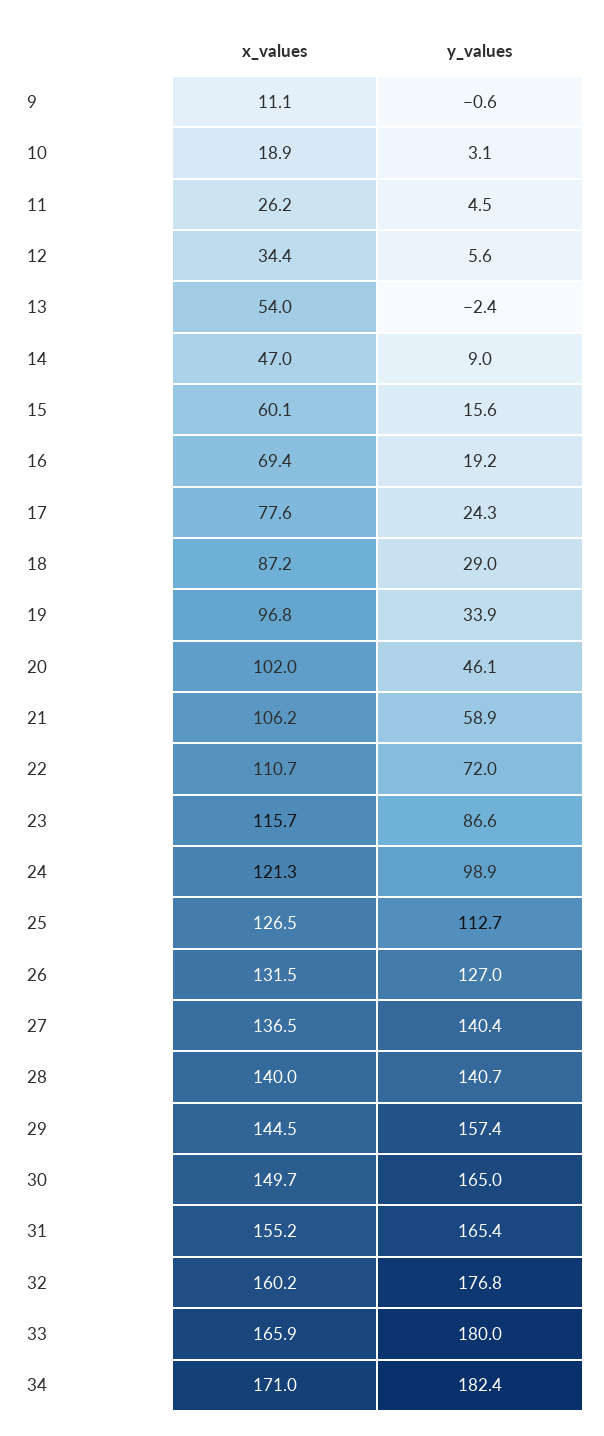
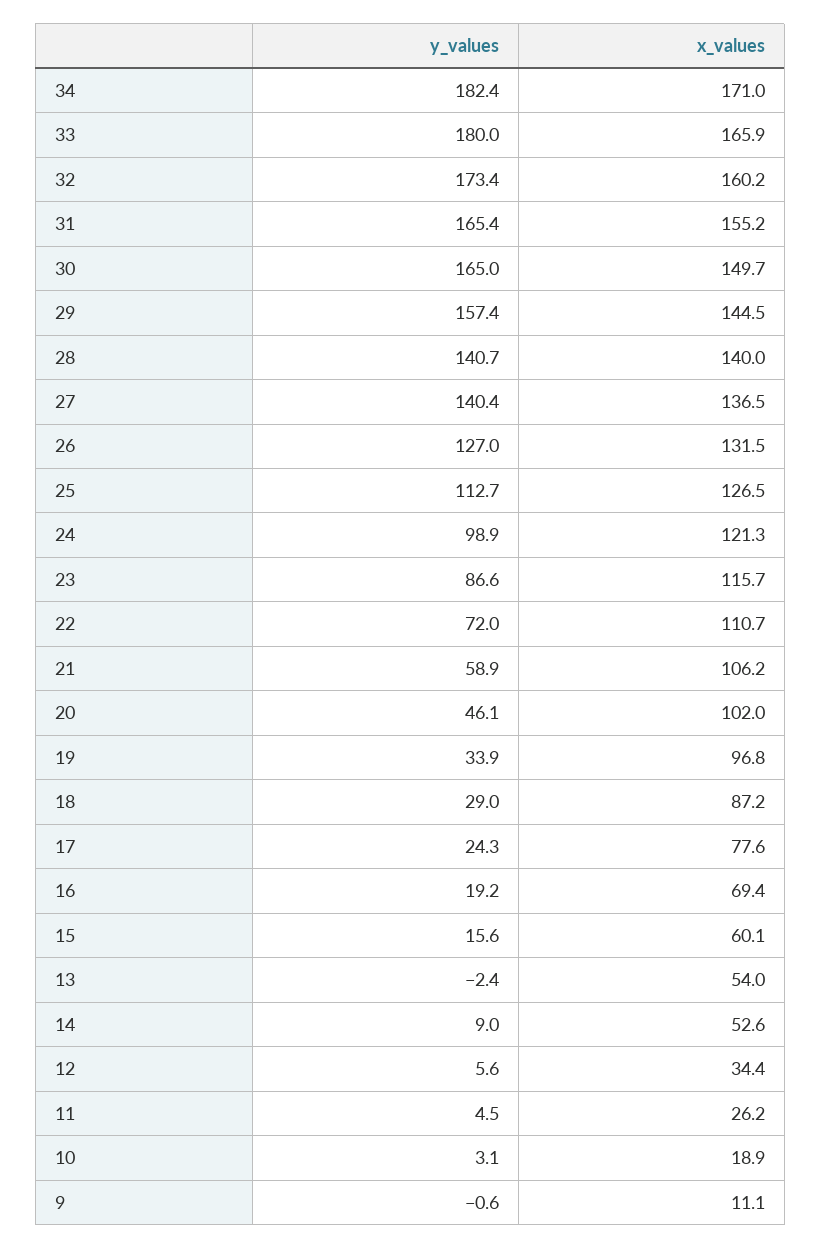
  {
    "x_values": {
      "9": 11.1,
      "10": 18.9,
      "11": 26.2,
      "12": 34.4,
      "13": 54,
-     "14": 47,
+     "14": 52.6,
      "15": 60.1,
      "16": 69.4,
      "17": 77.6,
      "18": 87.2,
      "19": 96.8,
      "20": 102,
      "21": 106.2,
      "22": 110.7,
      "23": 115.7,
      "24": 121.3,
      "25": 126.5,
      "26": 131.5,
      "27": 136.5,
      "28": 140,
      "29": 144.5,
      "30": 149.7,
      "31": 155.2,
      "32": 160.2,
      "33": 165.9,
      "34": 171
    },
    "y_values": {
      "9": -0.6,
      "10": 3.1,
      "11": 4.5,
      "12": 5.6,
      "13": -2.4,
      "14": 9,
      "15": 15.6,
      "16": 19.2,
      "17": 24.3,
      "18": 29,
      "19": 33.9,
      "20": 46.1,
      "21": 58.9,
      "22": 72,
      "23": 86.6,
      "24": 98.9,
      "25": 112.7,
      "26": 127,
      "27": 140.4,
      "28": 140.7,
      "29": 157.4,
      "30": 165,
      "31": 165.4,
-     "32": 176.8,
+     "32": 173.4,
      "33": 180,
      "34": 182.4
    }
  }

